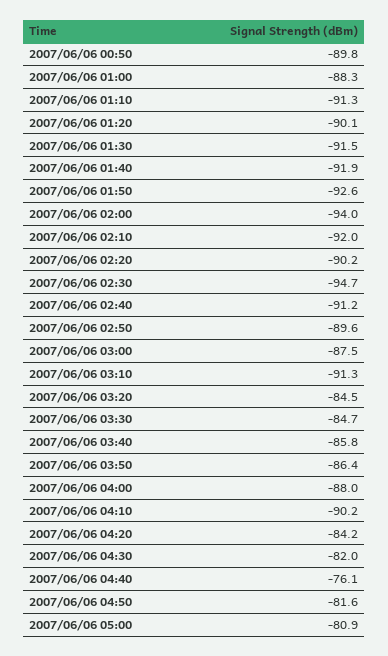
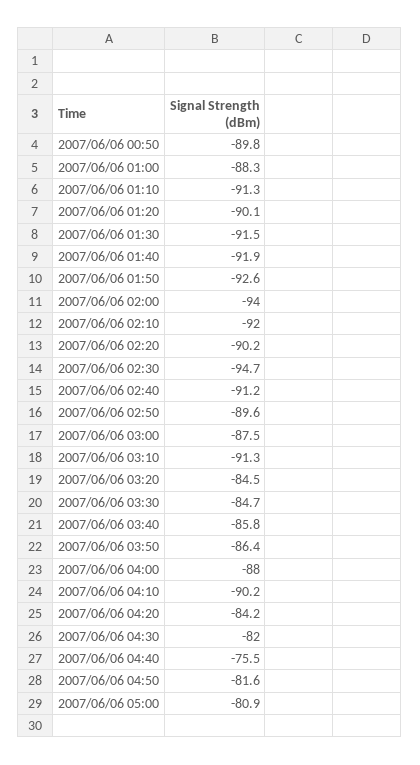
  {
    "2007/06/06 00:50": -89.8,
    "2007/06/06 01:00": -88.3,
    "2007/06/06 01:10": -91.3,
    "2007/06/06 01:20": -90.1,
    "2007/06/06 01:30": -91.5,
    "2007/06/06 01:40": -91.9,
    "2007/06/06 01:50": -92.6,
    "2007/06/06 02:00": -94,
    "2007/06/06 02:10": -92,
    "2007/06/06 02:20": -90.2,
    "2007/06/06 02:30": -94.7,
    "2007/06/06 02:40": -91.2,
    "2007/06/06 02:50": -89.6,
    "2007/06/06 03:00": -87.5,
    "2007/06/06 03:10": -91.3,
    "2007/06/06 03:20": -84.5,
    "2007/06/06 03:30": -84.7,
    "2007/06/06 03:40": -85.8,
    "2007/06/06 03:50": -86.4,
    "2007/06/06 04:00": -88,
    "2007/06/06 04:10": -90.2,
    "2007/06/06 04:20": -84.2,
    "2007/06/06 04:30": -82,
-   "2007/06/06 04:40": -76.1,
+   "2007/06/06 04:40": -75.5,
    "2007/06/06 04:50": -81.6,
    "2007/06/06 05:00": -80.9
  }

